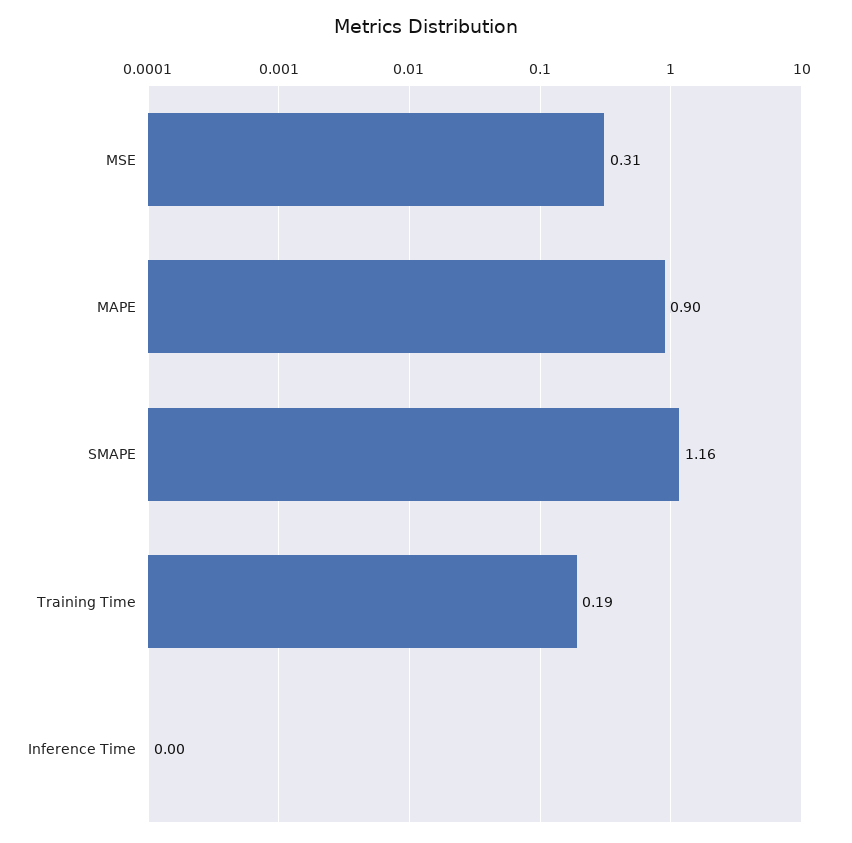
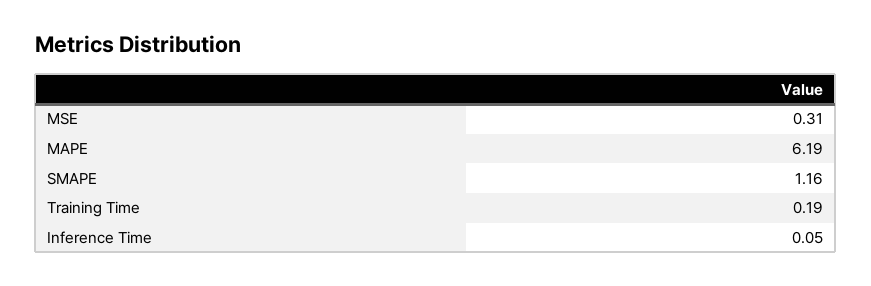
  {
    "MSE": 0.31,
-   "MAPE": 0.9,
+   "MAPE": 6.19,
    "SMAPE": 1.16,
    "Training Time": 0.19,
-   "Inference Time": 0
+   "Inference Time": 0.05
  }

